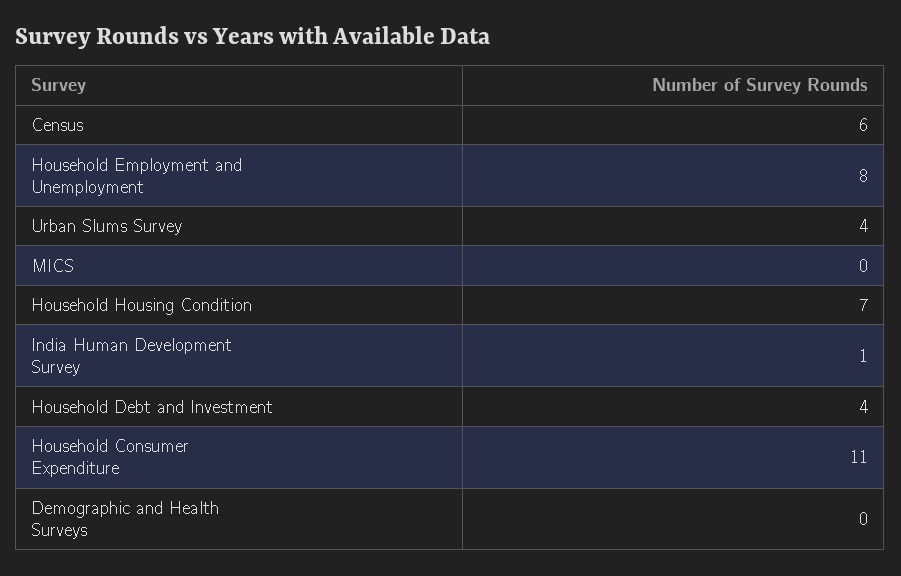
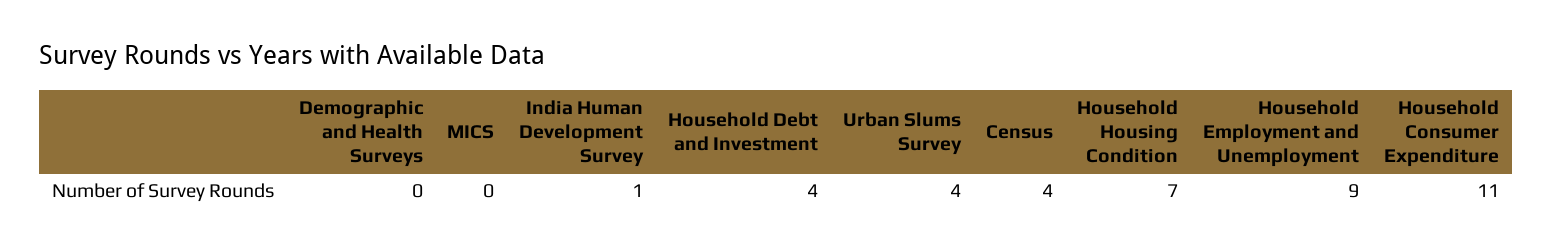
  {
-   "Census": 6,
+   "Census": 4,
-   "Household Employment and Unemployment": 8,
+   "Household Employment and Unemployment": 9,
    "Urban Slums Survey": 4,
    "MICS": 0,
    "Household Housing Condition": 7,
    "India Human Development Survey": 1,
    "Household Debt and Investment": 4,
    "Household Consumer Expenditure": 11,
    "Demographic and Health Surveys": 0
  }

